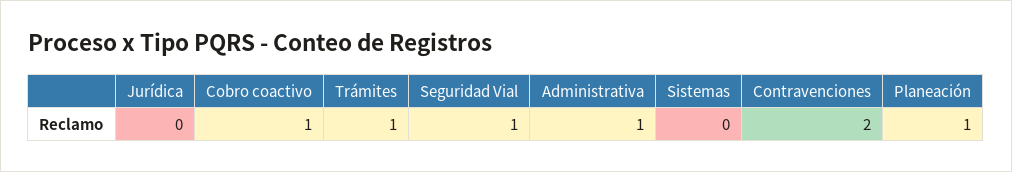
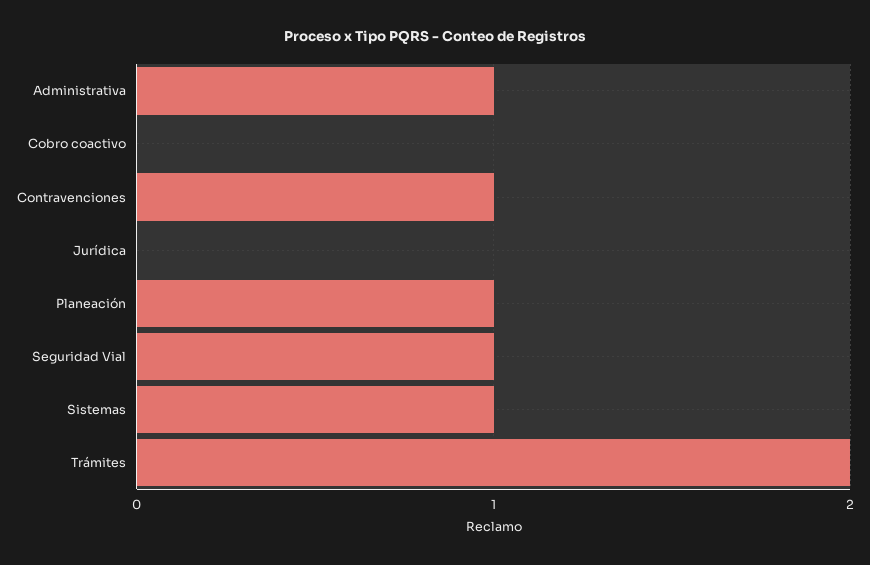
  {
    "Jurídica": 0,
-   "Cobro coactivo": 1,
+   "Cobro coactivo": 0,
-   "Trámites": 1,
+   "Trámites": 2,
    "Seguridad Vial": 1,
    "Administrativa": 1,
-   "Sistemas": 0,
+   "Sistemas": 1,
-   "Contravenciones": 2,
+   "Contravenciones": 1,
    "Planeación": 1
  }

